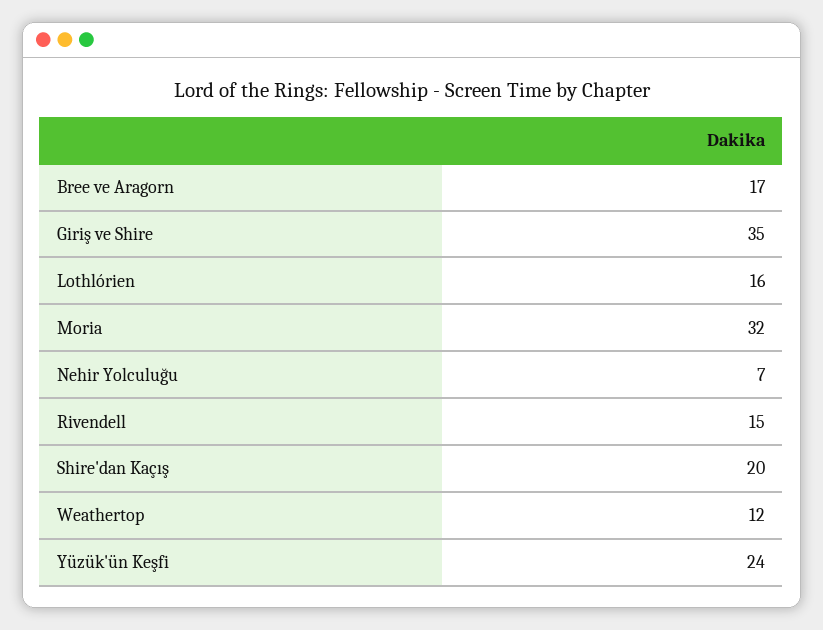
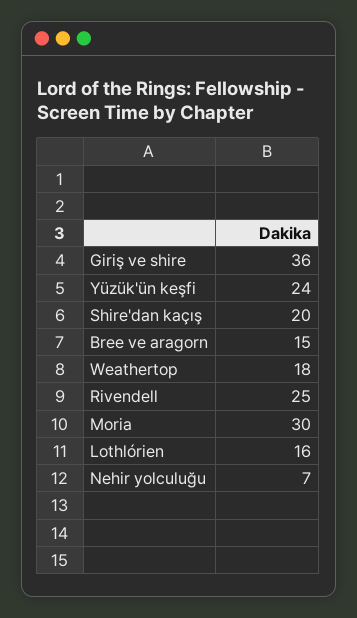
  {
-   "Bree ve Aragorn": 17,
+   "Bree ve Aragorn": 15,
-   "Giriş ve Shire": 35,
+   "Giriş ve Shire": 36,
    "Lothlórien": 16,
-   "Moria": 32,
+   "Moria": 30,
    "Nehir Yolculuğu": 7,
-   "Rivendell": 15,
+   "Rivendell": 25,
    "Shire'dan Kaçış": 20,
-   "Weathertop": 12,
+   "Weathertop": 18,
    "Yüzük'ün Keşfi": 24
  }

